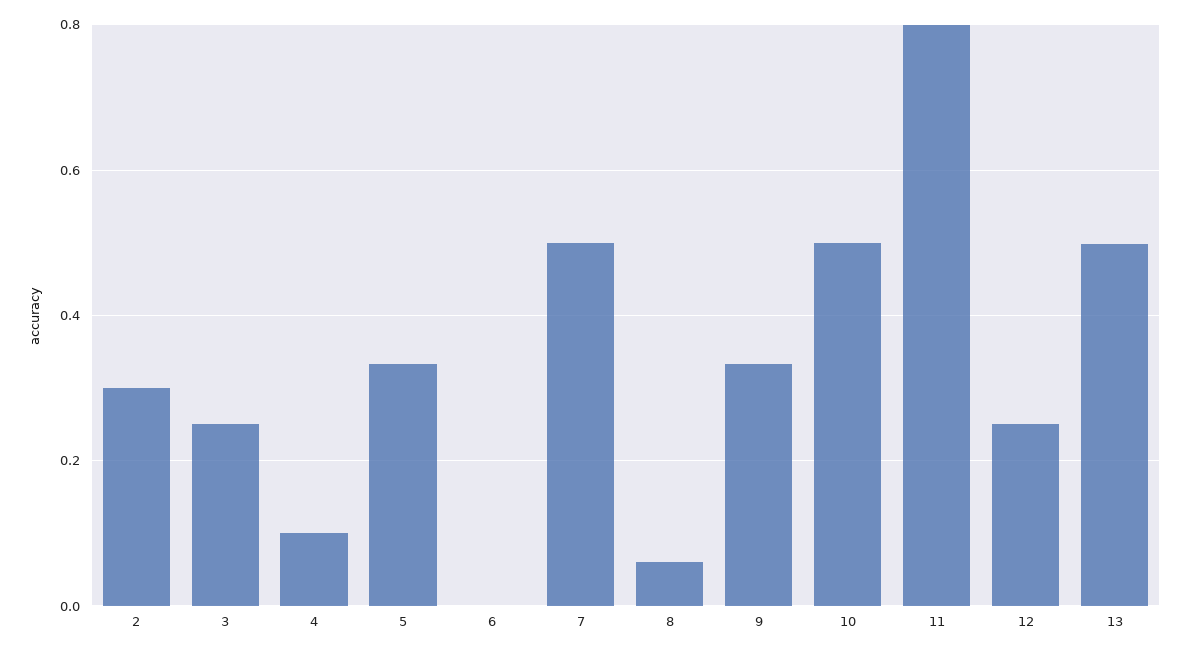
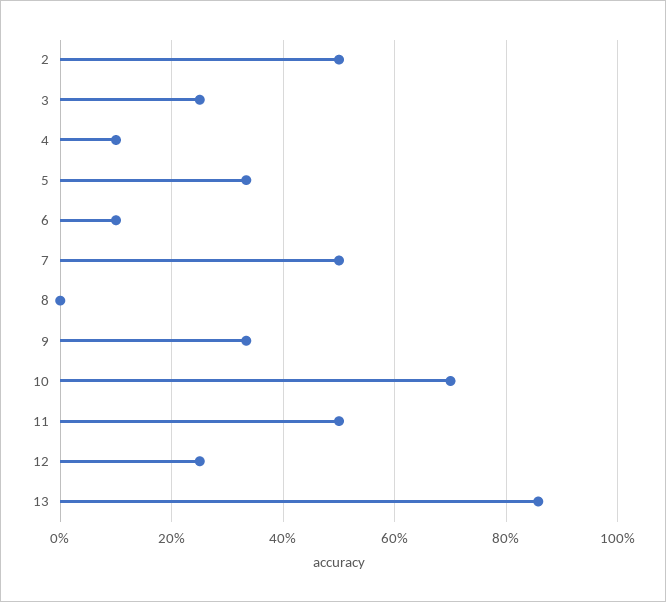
  {
-   "2": 0.3,
+   "2": 0.5,
    "3": 0.26,
    "4": 0.1,
    "5": 0.34,
-   "6": 0,
+   "6": 0.1,
    "7": 0.5,
-   "8": 0.06,
+   "8": 0,
    "9": 0.34,
-   "10": 0.5,
+   "10": 0.7,
-   "11": 0.8,
+   "11": 0.5,
    "12": 0.26,
-   "13": 0.5
+   "13": 0.86
  }

